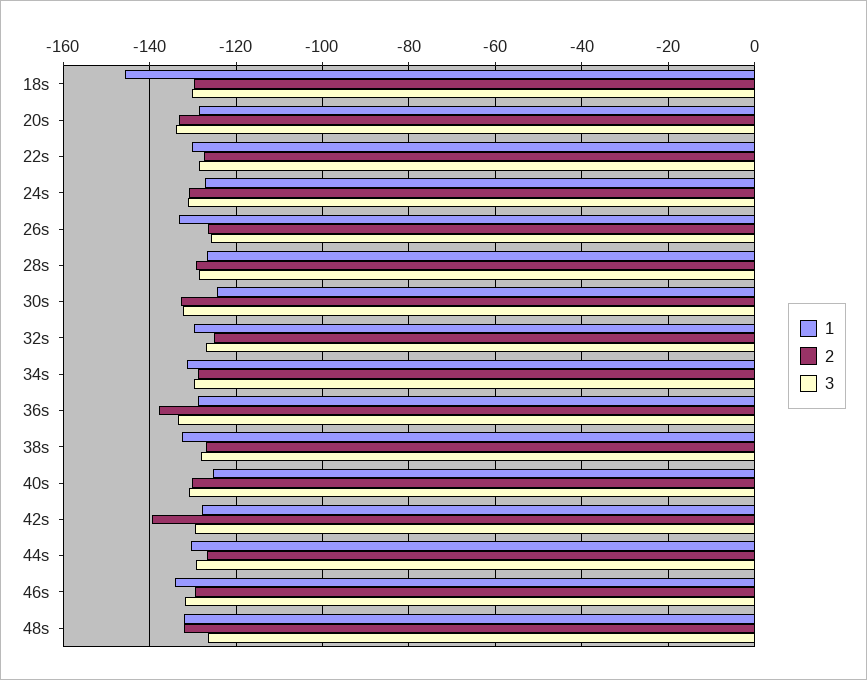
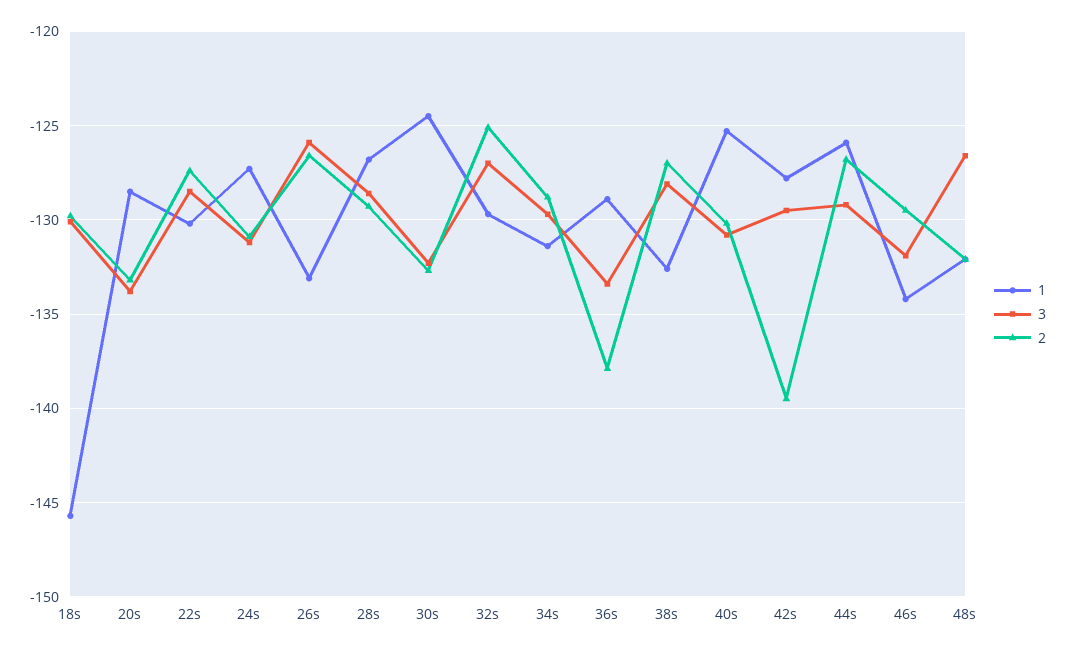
  {
    "1": {
      "18s": -145.5,
      "20s": -128.5,
      "22s": -130,
      "24s": -127.5,
      "26s": -133,
      "28s": -127,
      "30s": -124.5,
      "32s": -129.5,
      "34s": -131.5,
      "36s": -129,
      "38s": -132.5,
      "40s": -125.5,
      "42s": -128,
-     "44s": -130,
+     "44s": -126,
      "46s": -134,
      "48s": -132
    },
    "2": {
      "18s": -130,
      "20s": -133,
      "22s": -127.5,
      "24s": -131,
      "26s": -126.5,
      "28s": -129.5,
      "30s": -132.5,
      "32s": -125,
      "34s": -129,
      "36s": -138,
      "38s": -127,
      "40s": -130,
      "42s": -139.5,
      "44s": -127,
      "46s": -129.5,
      "48s": -132
    },
    "3": {
      "18s": -130,
      "20s": -134,
      "22s": -128.5,
      "24s": -131,
      "26s": -126,
      "28s": -128.5,
      "30s": -132.5,
      "32s": -127,
      "34s": -129.5,
      "36s": -133.5,
      "38s": -128,
      "40s": -131,
      "42s": -129.5,
      "44s": -129,
      "46s": -132,
      "48s": -126.5
    }
  }

